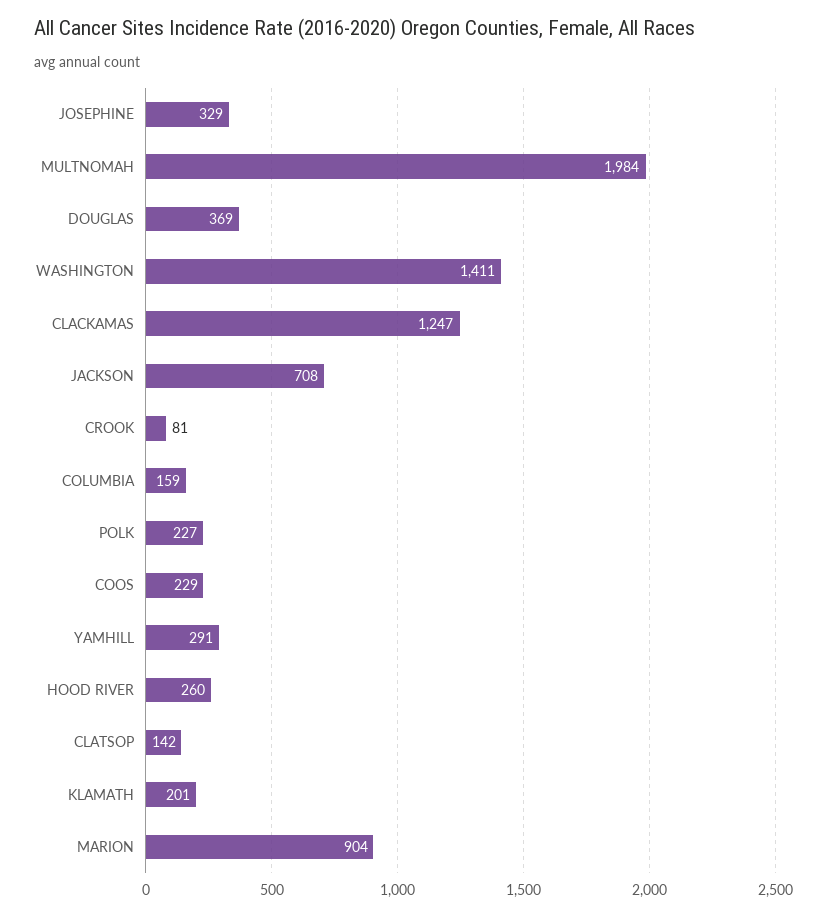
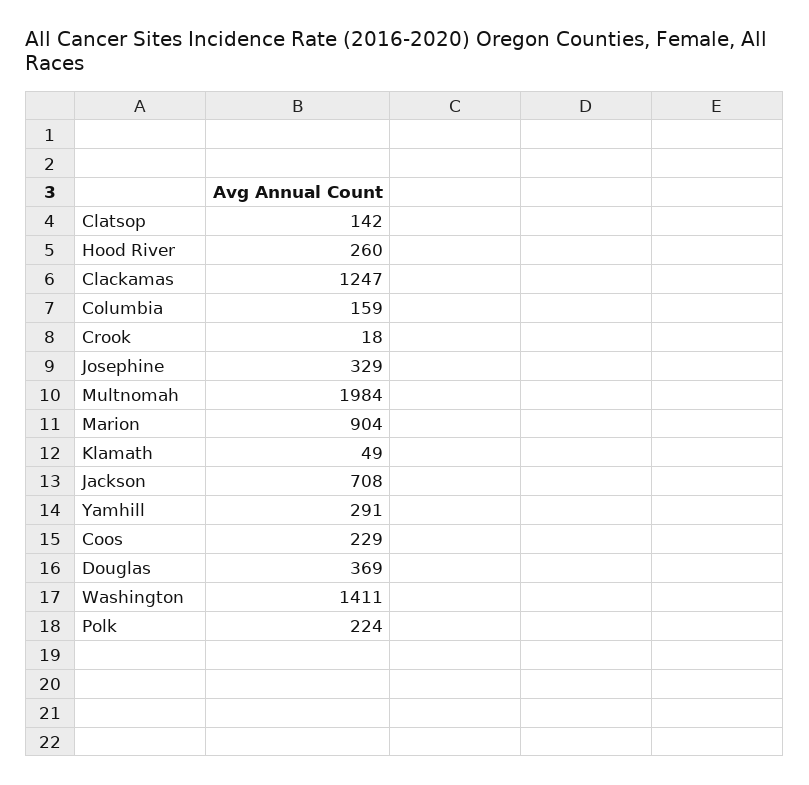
  {
    "JOSEPHINE": 329,
    "MULTNOMAH": 1984,
    "DOUGLAS": 369,
    "WASHINGTON": 1411,
    "CLACKAMAS": 1247,
    "JACKSON": 708,
-   "CROOK": 81,
+   "CROOK": 18,
    "COLUMBIA": 159,
-   "POLK": 227,
+   "POLK": 224,
    "COOS": 229,
    "YAMHILL": 291,
    "HOOD RIVER": 260,
    "CLATSOP": 142,
-   "KLAMATH": 201,
+   "KLAMATH": 49,
    "MARION": 904
  }

